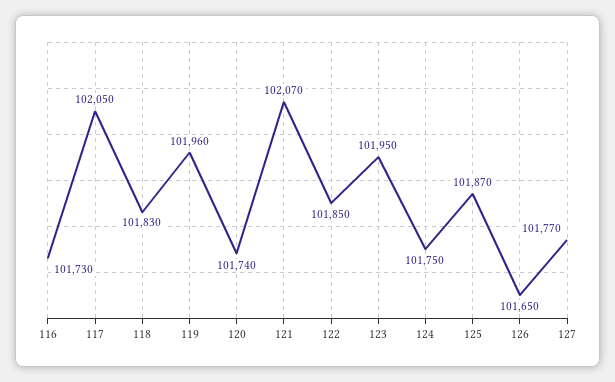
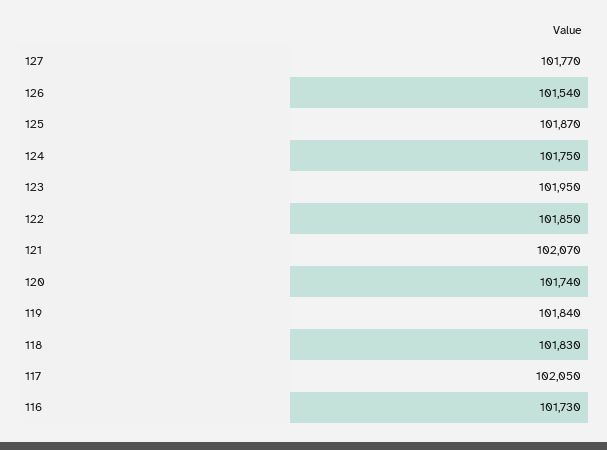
  {
    "116": 101730,
    "117": 102050,
    "118": 101830,
-   "119": 101960,
+   "119": 101840,
    "120": 101740,
    "121": 102070,
    "122": 101850,
    "123": 101950,
    "124": 101750,
    "125": 101870,
-   "126": 101650,
+   "126": 101540,
    "127": 101770
  }

